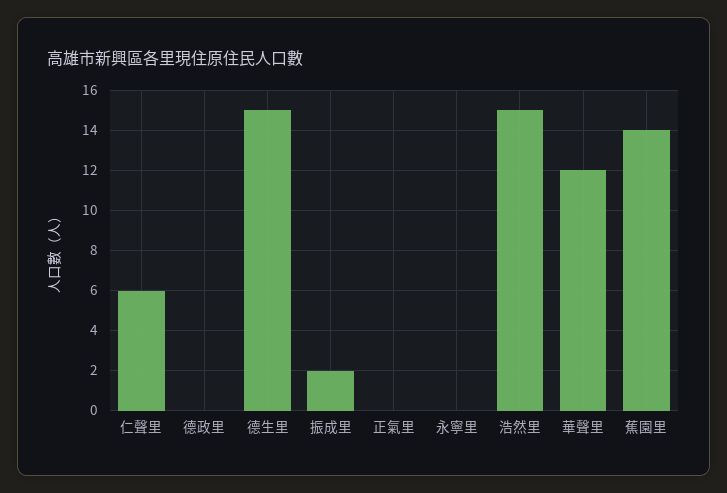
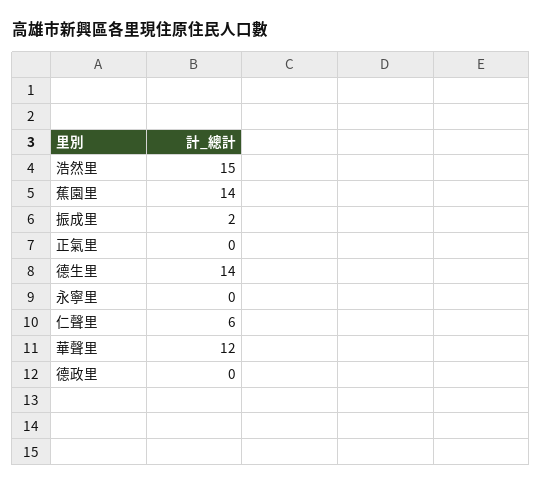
  {
    "仁聲里": 6,
    "德政里": 0,
-   "德生里": 15,
+   "德生里": 14,
    "振成里": 2,
    "正氣里": 0,
    "永寧里": 0,
    "浩然里": 15,
    "華聲里": 12,
    "蕉園里": 14
  }

